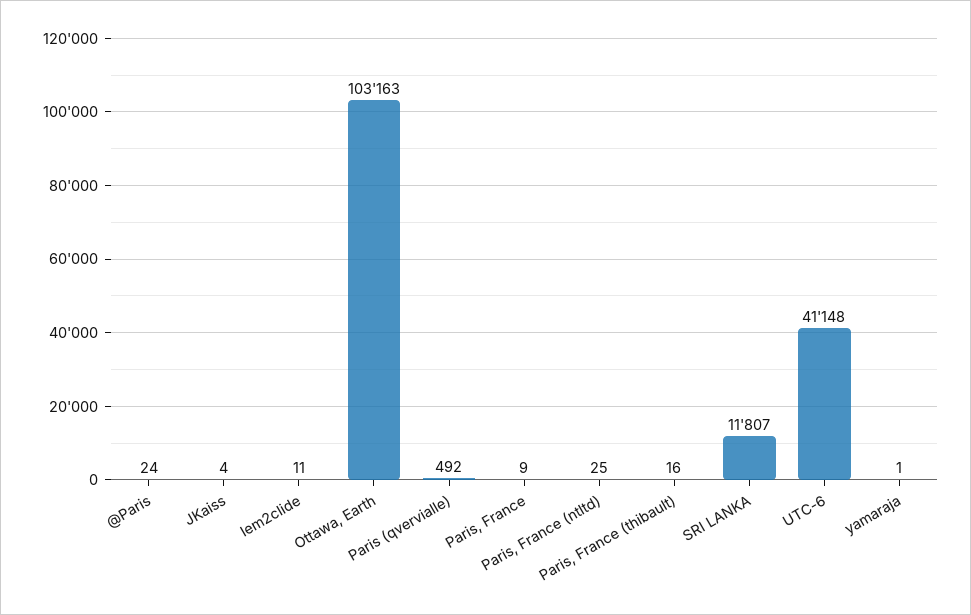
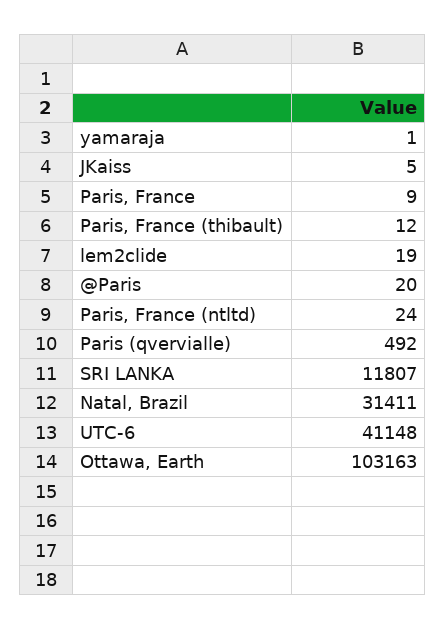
  {
-   "@Paris": 24,
+   "@Paris": 20,
-   "JKaiss": 4,
+   "JKaiss": 5,
-   "lem2clide": 11,
+   "lem2clide": 19,
    "Ottawa, Earth": 103163,
    "Paris (qvervialle)": 492,
    "Paris, France": 9,
-   "Paris, France (ntltd)": 25,
+   "Paris, France (ntltd)": 24,
-   "Paris, France (thibault)": 16,
+   "Paris, France (thibault)": 12,
    "SRI LANKA": 11807,
    "UTC-6": 41148,
-   "yamaraja": 1
+   "yamaraja": 1,
+   "Natal, Brazil": 31411
  }

